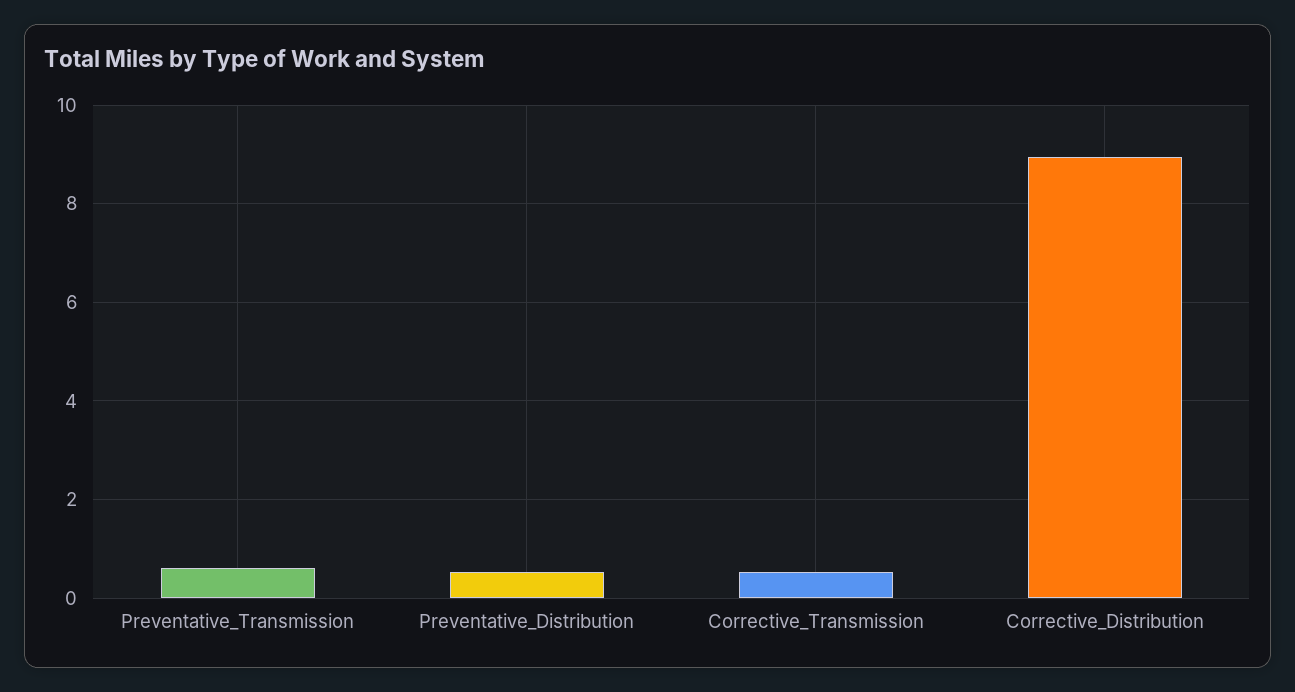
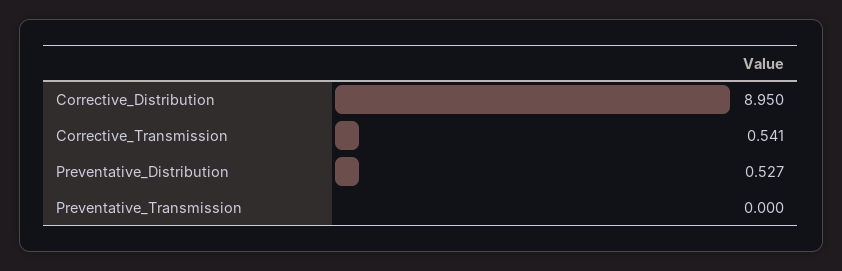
  {
-   "Preventative_Transmission": 0.6,
+   "Preventative_Transmission": 0,
    "Preventative_Distribution": 0.527,
    "Corrective_Transmission": 0.541,
    "Corrective_Distribution": 8.95
  }

